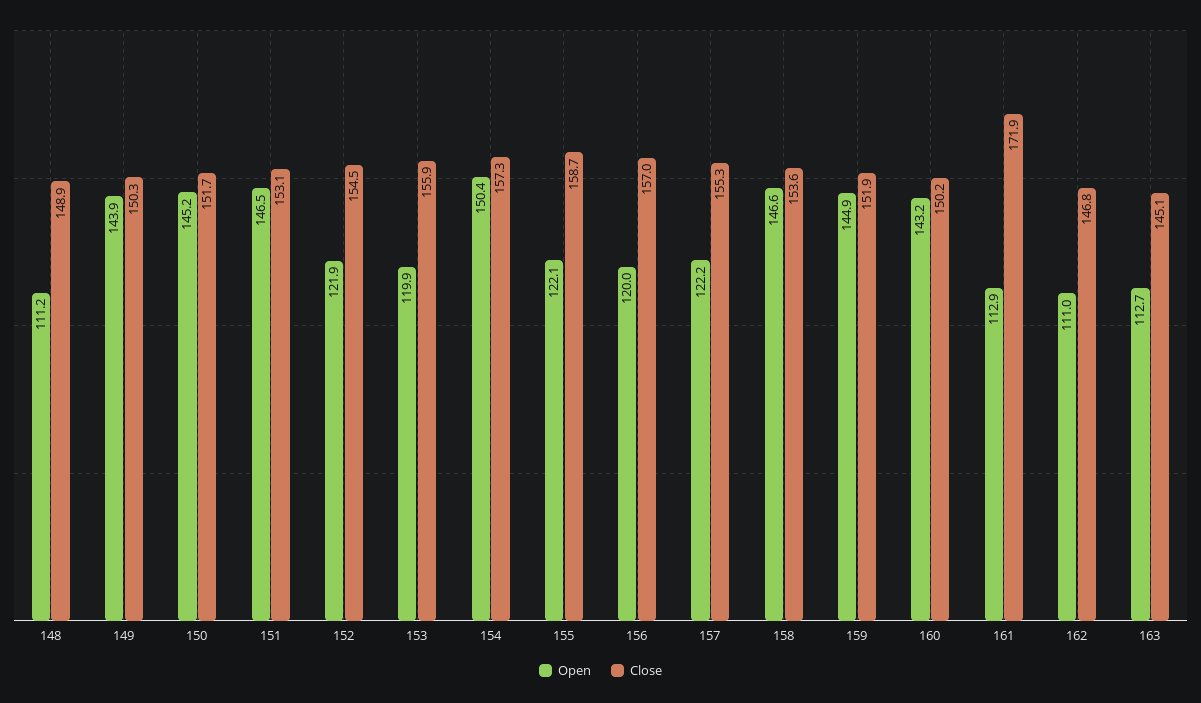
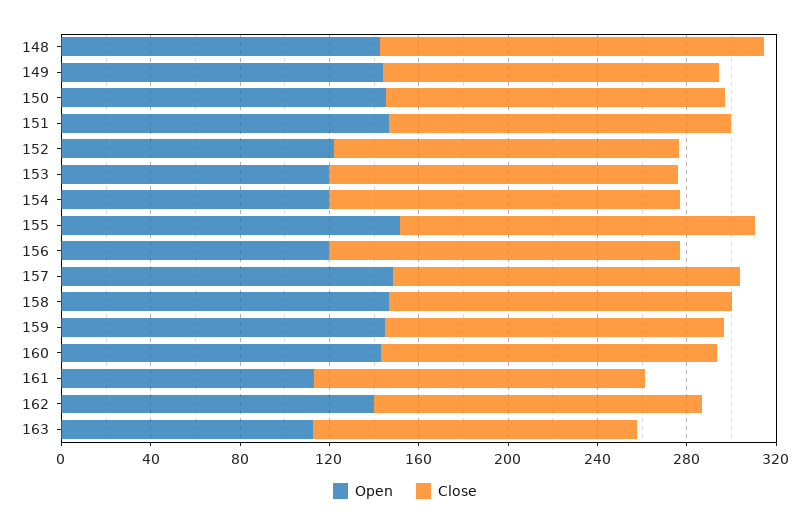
  {
    "Open": {
-     "148": 111.2,
+     "148": 140,
      "149": 143.9,
      "150": 145.2,
      "151": 146.5,
      "152": 121.9,
      "153": 119.9,
-     "154": 150.4,
+     "154": 120,
-     "155": 122.1,
+     "155": 150,
      "156": 120,
-     "157": 122.2,
+     "157": 150,
      "158": 146.6,
      "159": 144.9,
      "160": 143.2,
      "161": 112.9,
-     "162": 111,
+     "162": 140,
      "163": 112.7
    },
    "Close": {
-     "148": 148.9,
+     "148": 170,
      "149": 150.3,
      "150": 151.7,
      "151": 153.1,
      "152": 154.5,
      "153": 155.9,
      "154": 157.3,
      "155": 158.7,
      "156": 157,
      "157": 155.3,
      "158": 153.6,
      "159": 151.9,
      "160": 150.2,
-     "161": 171.9,
+     "161": 150,
      "162": 146.8,
      "163": 145.1
    }
  }

